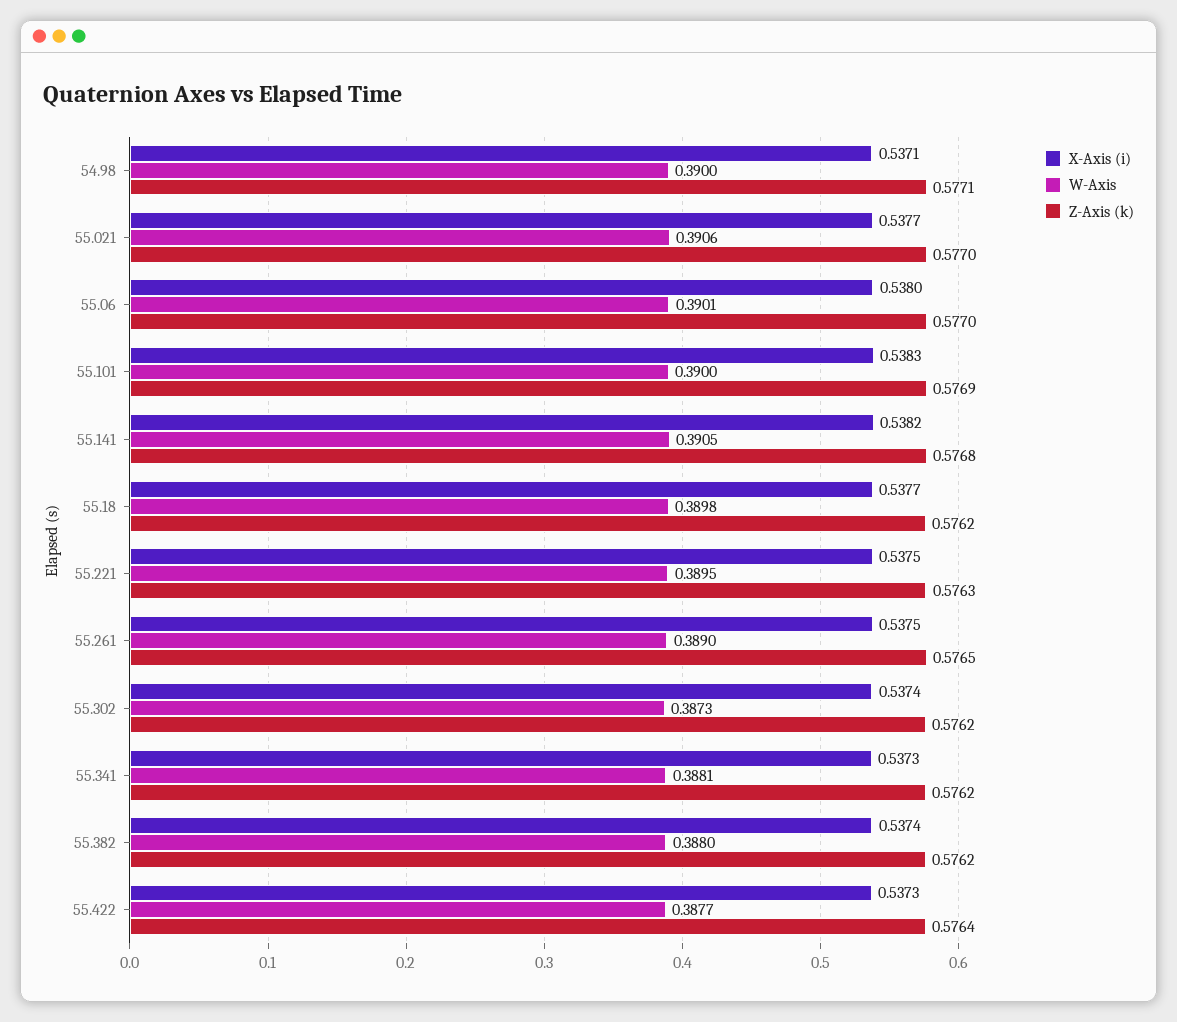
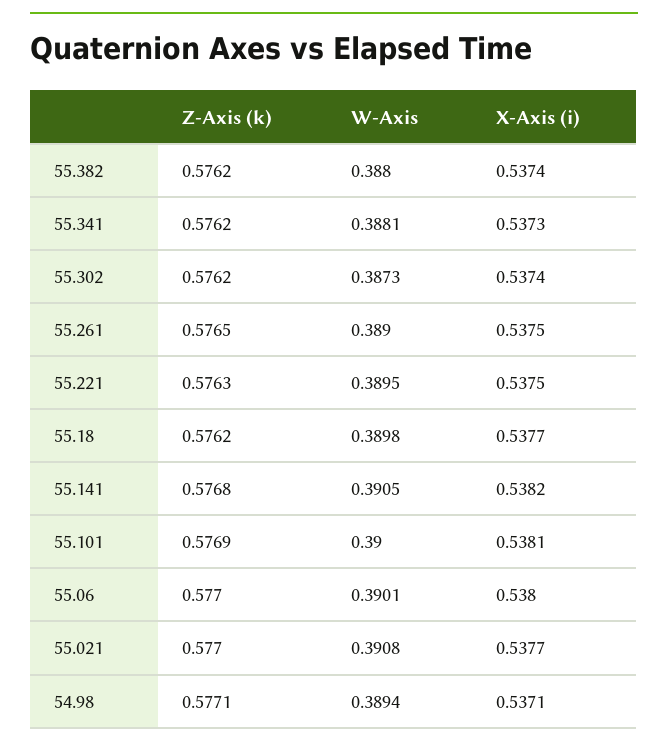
  {
    "X-Axis (i)": {
      "54.98": 0.5371,
      "55.021": 0.5377,
      "55.06": 0.538,
-     "55.101": 0.5383,
+     "55.101": 0.5381,
      "55.141": 0.5382,
      "55.18": 0.5377,
      "55.221": 0.5375,
      "55.261": 0.5375,
      "55.302": 0.5374,
      "55.341": 0.5373,
-     "55.382": 0.5374,
+     "55.382": 0.5374
-     "55.422": 0.5373
    },
    "W-Axis": {
-     "54.98": 0.39,
+     "54.98": 0.3894,
-     "55.021": 0.3906,
+     "55.021": 0.3908,
      "55.06": 0.3901,
      "55.101": 0.39,
      "55.141": 0.3905,
      "55.18": 0.3898,
      "55.221": 0.3895,
      "55.261": 0.389,
      "55.302": 0.3873,
      "55.341": 0.3881,
-     "55.382": 0.388,
+     "55.382": 0.388
-     "55.422": 0.3877
    },
    "Z-Axis (k)": {
      "54.98": 0.5771,
      "55.021": 0.577,
      "55.06": 0.577,
      "55.101": 0.5769,
      "55.141": 0.5768,
      "55.18": 0.5762,
      "55.221": 0.5763,
      "55.261": 0.5765,
      "55.302": 0.5762,
      "55.341": 0.5762,
-     "55.382": 0.5762,
+     "55.382": 0.5762
-     "55.422": 0.5764
    }
  }

